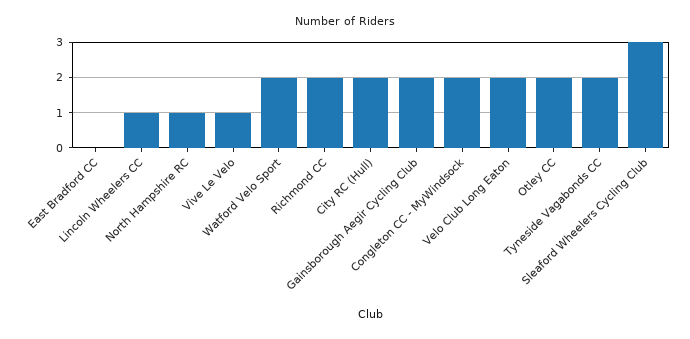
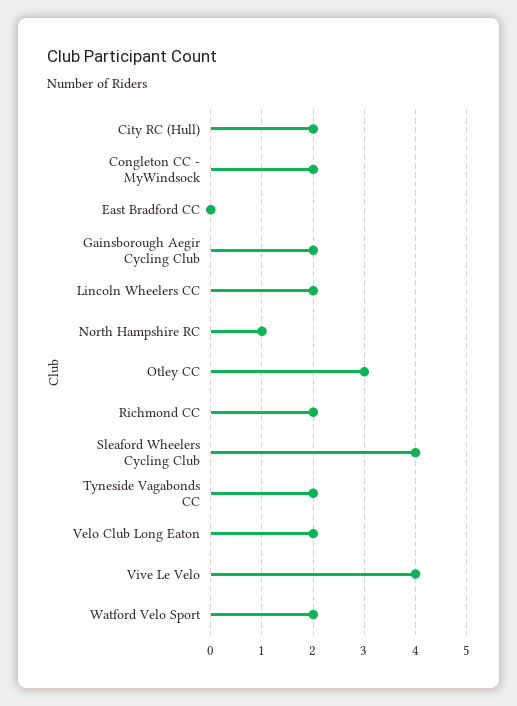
  {
    "East Bradford CC": 0,
-   "Lincoln Wheelers CC": 1,
+   "Lincoln Wheelers CC": 2,
    "North Hampshire RC": 1,
-   "Vive Le Velo": 1,
+   "Vive Le Velo": 4,
    "Watford Velo Sport": 2,
    "Richmond CC": 2,
    "City RC (Hull)": 2,
    "Gainsborough Aegir Cycling Club": 2,
    "Congleton CC - MyWindsock": 2,
    "Velo Club Long Eaton": 2,
-   "Otley CC": 2,
+   "Otley CC": 3,
    "Tyneside Vagabonds CC": 2,
-   "Sleaford Wheelers Cycling Club": 3
+   "Sleaford Wheelers Cycling Club": 4
  }

